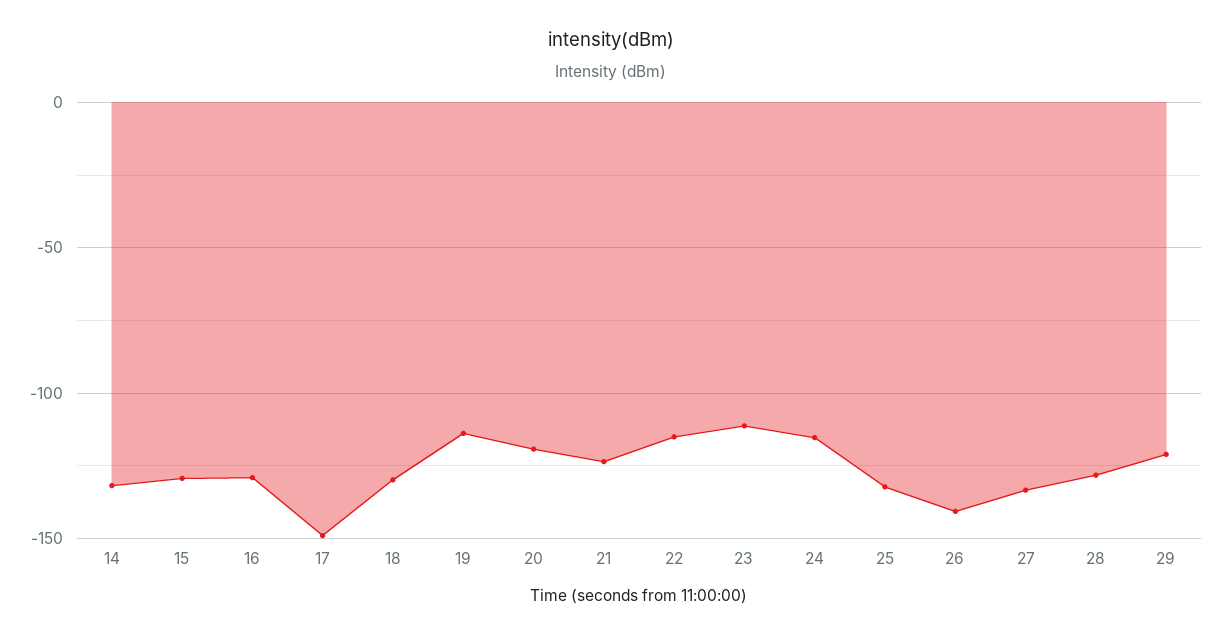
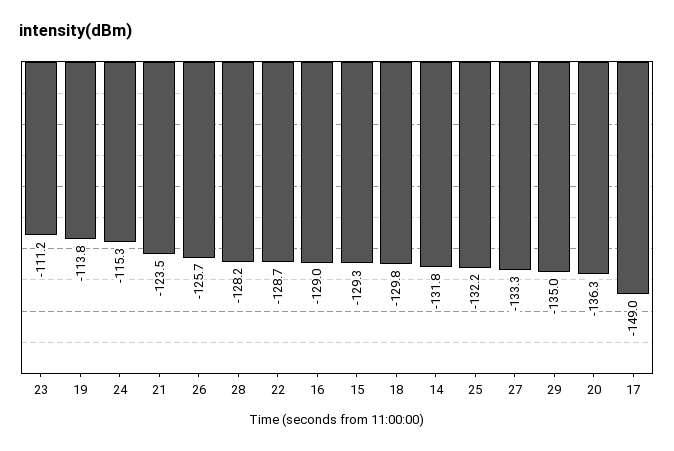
  {
    "14": -131.8,
    "15": -129.3,
    "16": -129,
    "17": -149,
    "18": -129.8,
    "19": -113.8,
-   "20": -120,
+   "20": -136.3,
    "21": -123.5,
-   "22": -115,
+   "22": -128.7,
    "23": -111.2,
    "24": -115.3,
    "25": -132.2,
-   "26": -140,
+   "26": -125.7,
    "27": -133.3,
    "28": -128.2,
-   "29": -120
+   "29": -135
  }

